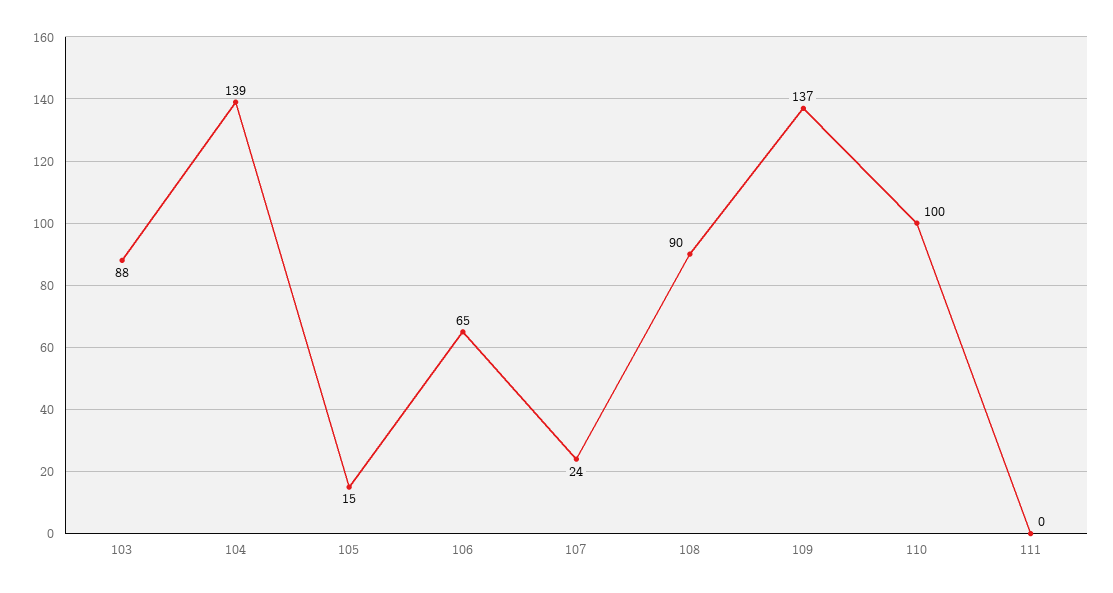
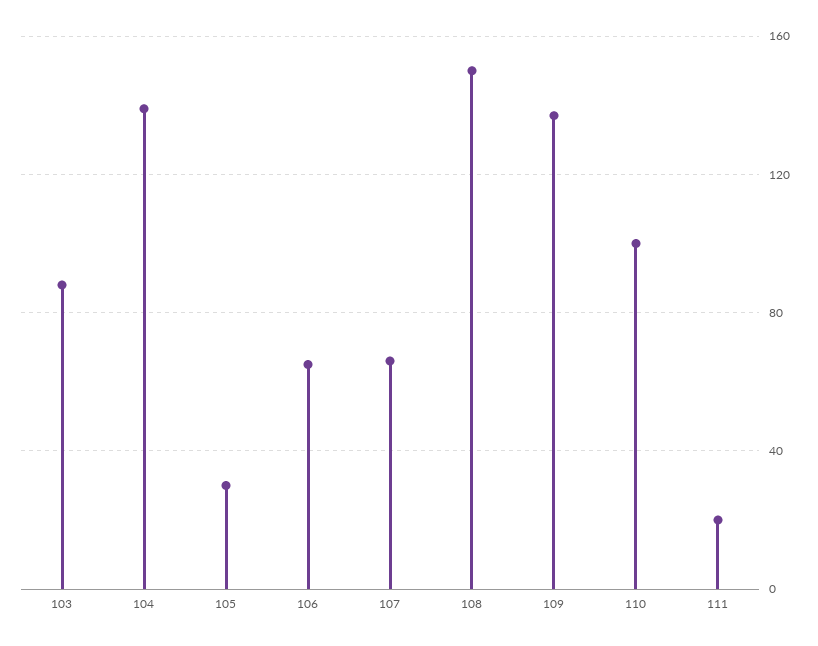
  {
    "103": 88,
    "104": 139,
-   "105": 15,
+   "105": 30,
    "106": 65,
-   "107": 24,
+   "107": 65,
-   "108": 90,
+   "108": 150,
    "109": 137,
    "110": 100,
-   "111": 0
+   "111": 20
  }

